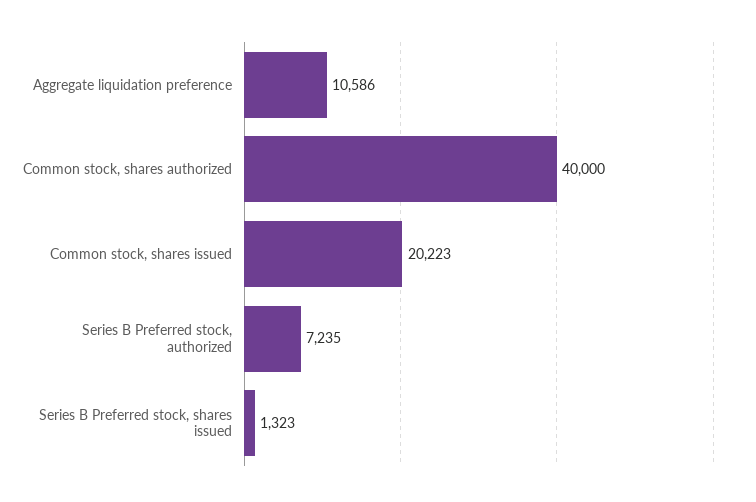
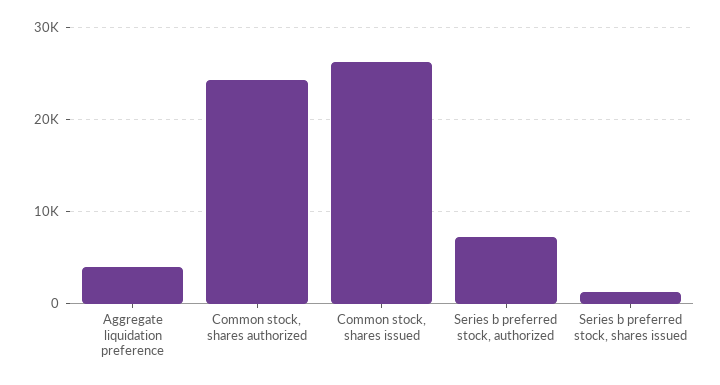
  {
-   "Aggregate liquidation preference": 10586,
+   "Aggregate liquidation preference": 4000,
-   "Common stock, shares authorized": 40000,
+   "Common stock, shares authorized": 24000,
-   "Common stock, shares issued": 20223,
+   "Common stock, shares issued": 26000,
    "Series B Preferred stock, authorized": 7235,
    "Series B Preferred stock, shares issued": 1323
  }

